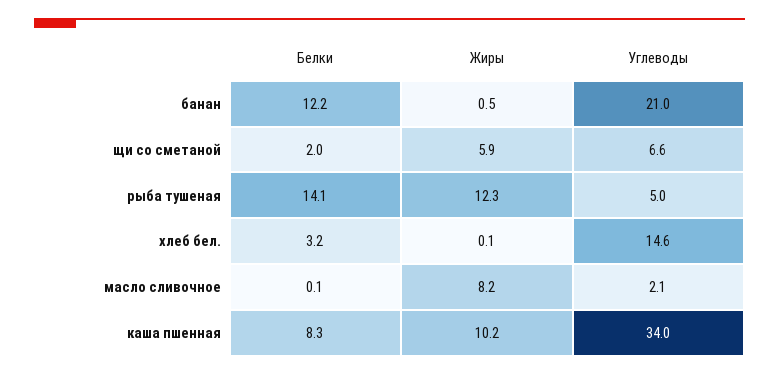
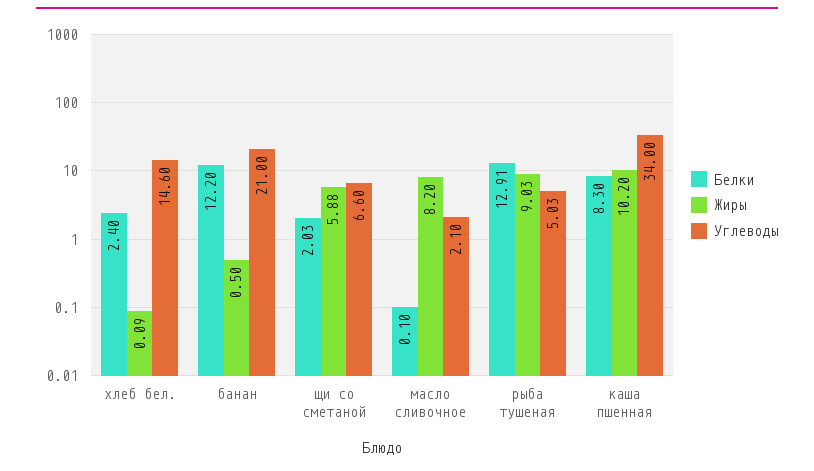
  {
    "Белки": {
      "банан": 12.2,
      "щи со сметаной": 2.03,
-     "рыба тушеная": 14.1,
+     "рыба тушеная": 12.91,
-     "хлеб бел.": 3.2,
+     "хлеб бел.": 2.4,
      "масло сливочное": 0.1,
      "каша пшенная": 8.3
    },
    "Жиры": {
      "банан": 0.5,
      "щи со сметаной": 5.88,
-     "рыба тушеная": 12.3,
+     "рыба тушеная": 9.03,
      "хлеб бел.": 0.09,
      "масло сливочное": 8.2,
      "каша пшенная": 10.2
    },
    "Углеводы": {
      "банан": 21,
      "щи со сметаной": 6.6,
      "рыба тушеная": 5.03,
      "хлеб бел.": 14.6,
      "масло сливочное": 2.1,
      "каша пшенная": 34
    }
  }

